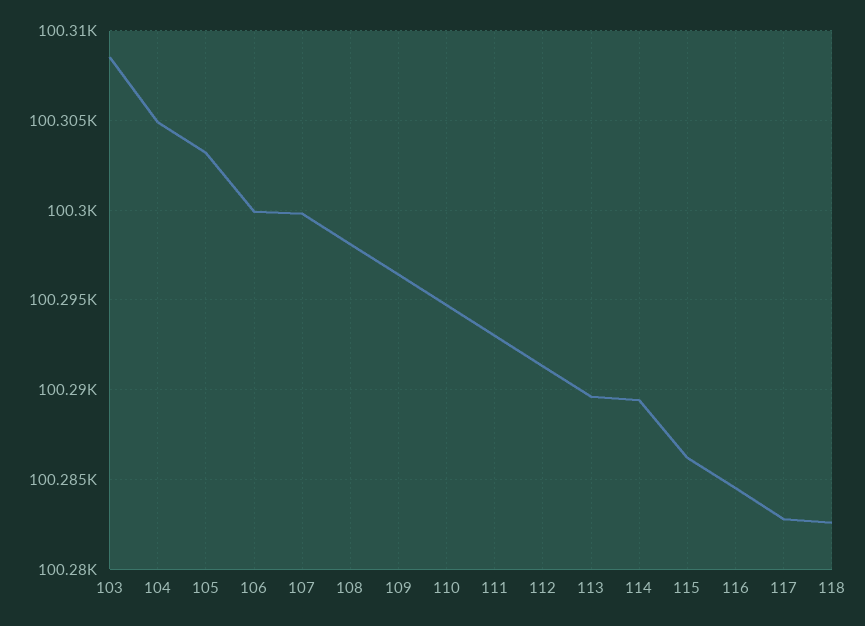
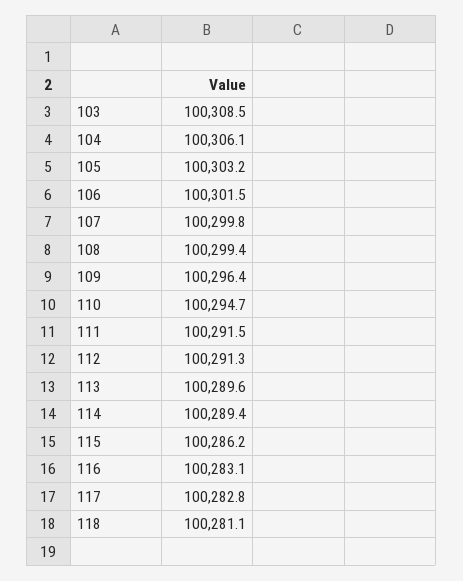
  {
    "103": 100308.5,
-   "104": 100305,
+   "104": 100306.1,
    "105": 100303.2,
-   "106": 100300,
+   "106": 100301.5,
    "107": 100299.8,
-   "108": 100298,
+   "108": 100299.4,
    "109": 100296.4,
    "110": 100294.7,
-   "111": 100293,
+   "111": 100291.5,
    "112": 100291.3,
    "113": 100289.6,
    "114": 100289.4,
    "115": 100286.2,
-   "116": 100284.5,
+   "116": 100283.1,
    "117": 100282.8,
-   "118": 100282.5
+   "118": 100281.1
  }

